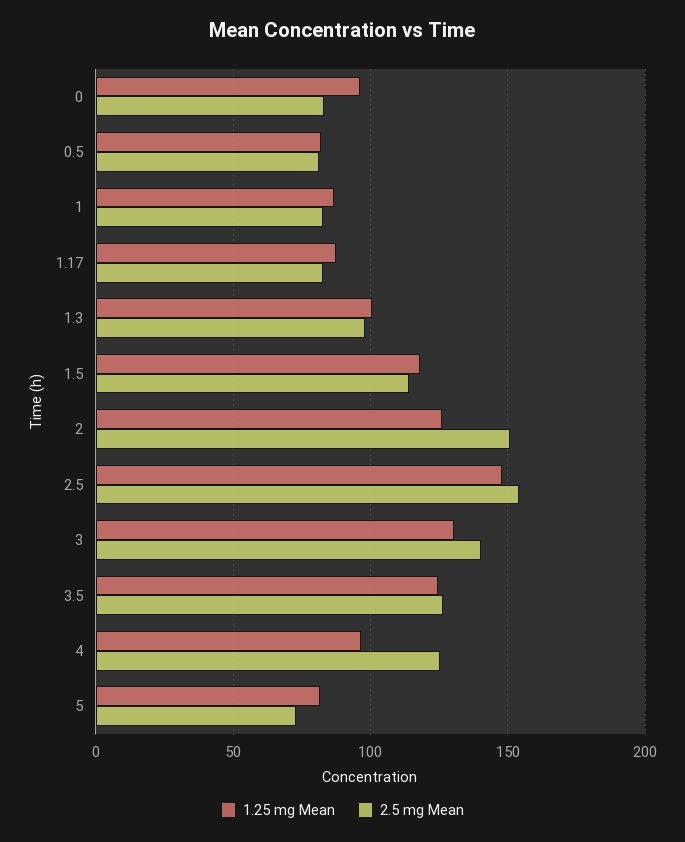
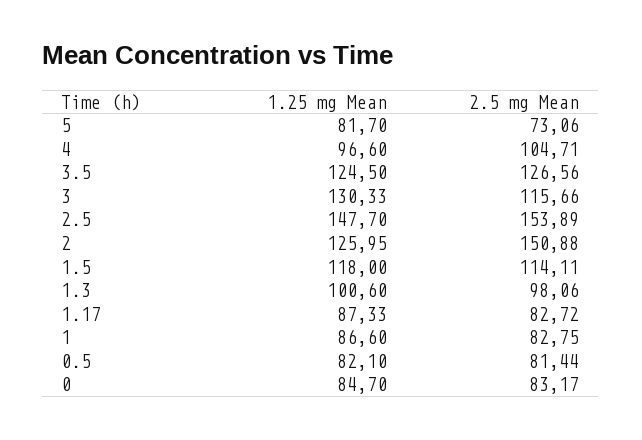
  {
    "1.25 mg Mean": {
-     "0": 95,
+     "0": 84.7,
      "0.5": 82.1,
      "1": 86.6,
      "1.17": 87.33,
      "1.3": 100.6,
      "1.5": 118,
      "2": 125.95,
      "2.5": 147.7,
      "3": 130.33,
      "3.5": 124.5,
      "4": 96.6,
      "5": 81.7
    },
    "2.5 mg Mean": {
      "0": 83.17,
      "0.5": 81.44,
      "1": 82.75,
      "1.17": 82.72,
      "1.3": 98.06,
      "1.5": 114.11,
      "2": 150.88,
      "2.5": 153.89,
-     "3": 140,
+     "3": 115.66,
      "3.5": 126.56,
-     "4": 125,
+     "4": 104.71,
      "5": 73.06
    }
  }

